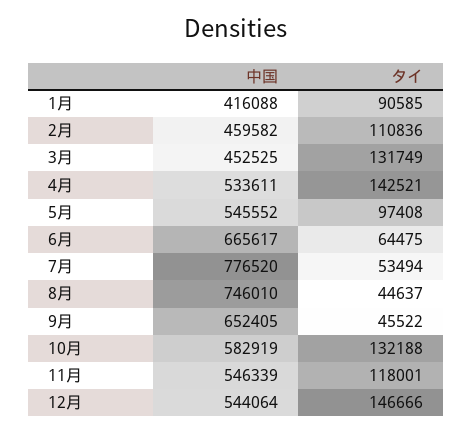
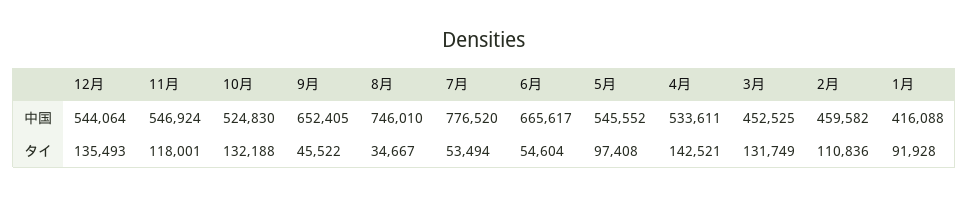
  {
    "中国": {
      "1月": 416088,
      "2月": 459582,
      "3月": 452525,
      "4月": 533611,
      "5月": 545552,
      "6月": 665617,
      "7月": 776520,
      "8月": 746010,
      "9月": 652405,
-     "10月": 582919,
+     "10月": 524830,
-     "11月": 546339,
+     "11月": 546924,
      "12月": 544064
    },
    "タイ": {
-     "1月": 90585,
+     "1月": 91928,
      "2月": 110836,
      "3月": 131749,
      "4月": 142521,
      "5月": 97408,
-     "6月": 64475,
+     "6月": 54604,
      "7月": 53494,
-     "8月": 44637,
+     "8月": 34667,
      "9月": 45522,
      "10月": 132188,
      "11月": 118001,
-     "12月": 146666
+     "12月": 135493
    }
  }

